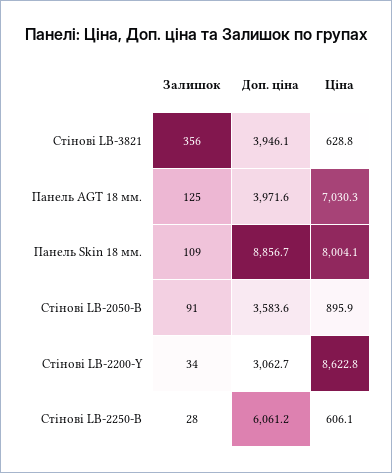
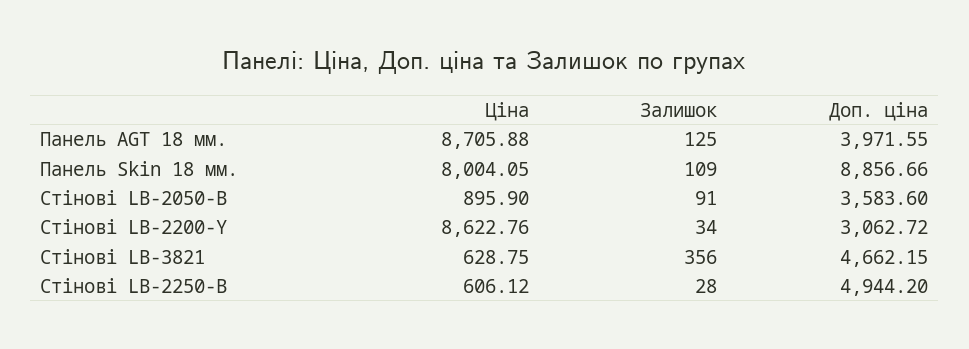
  {
    "Залишок": {
      "Стінові LB-3821": 356,
      "Панель AGT 18 мм.": 125,
      "Панель Skin 18 мм.": 109,
      "Стінові LB-2050-В": 91,
      "Стінові LB-2200-Y": 34,
      "Стінові LB-2250-В": 28
    },
    "Доп. ціна": {
-     "Стінові LB-3821": 3946.1,
+     "Стінові LB-3821": 4662.15,
      "Панель AGT 18 мм.": 3971.55,
      "Панель Skin 18 мм.": 8856.66,
      "Стінові LB-2050-В": 3583.6,
      "Стінові LB-2200-Y": 3062.72,
-     "Стінові LB-2250-В": 6061.2
+     "Стінові LB-2250-В": 4944.2
    },
    "Ціна": {
      "Стінові LB-3821": 628.75,
-     "Панель AGT 18 мм.": 7030.3,
+     "Панель AGT 18 мм.": 8705.88,
      "Панель Skin 18 мм.": 8004.05,
      "Стінові LB-2050-В": 895.9,
      "Стінові LB-2200-Y": 8622.76,
      "Стінові LB-2250-В": 606.12
    }
  }

